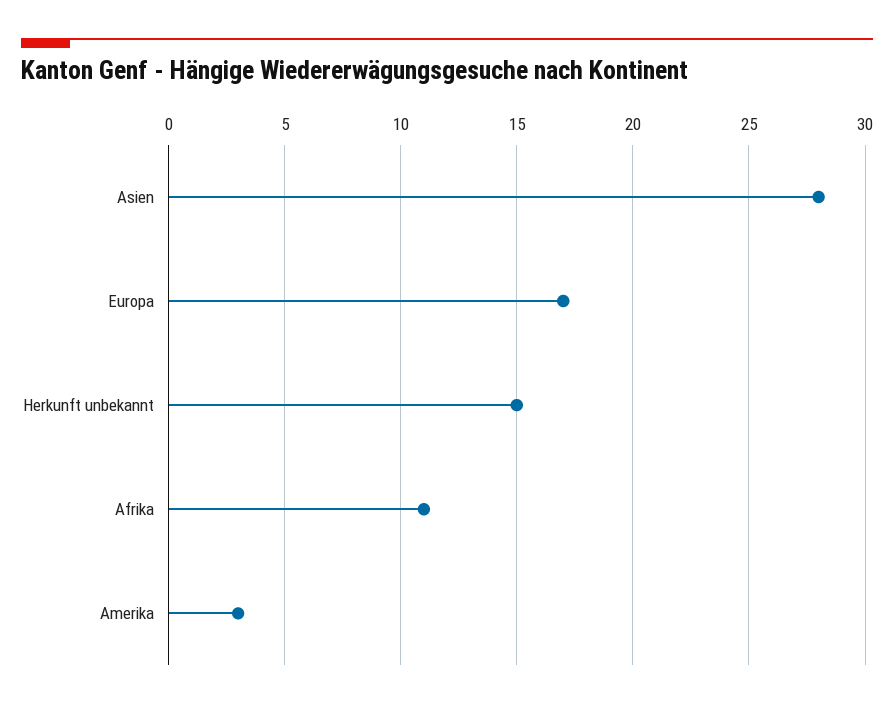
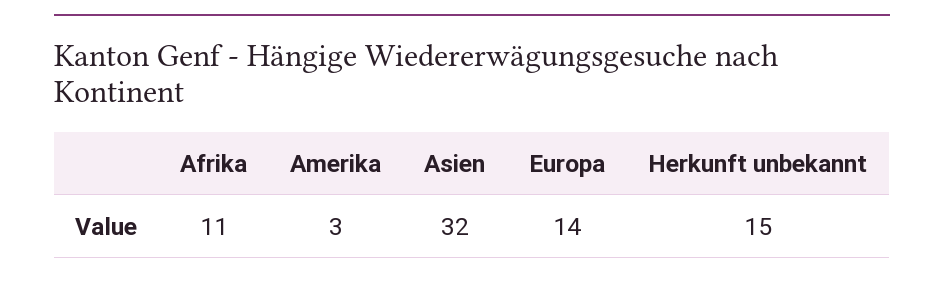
  {
-   "Asien": 28,
+   "Asien": 32,
-   "Europa": 17,
+   "Europa": 14,
    "Herkunft unbekannt": 15,
    "Afrika": 11,
    "Amerika": 3
  }

